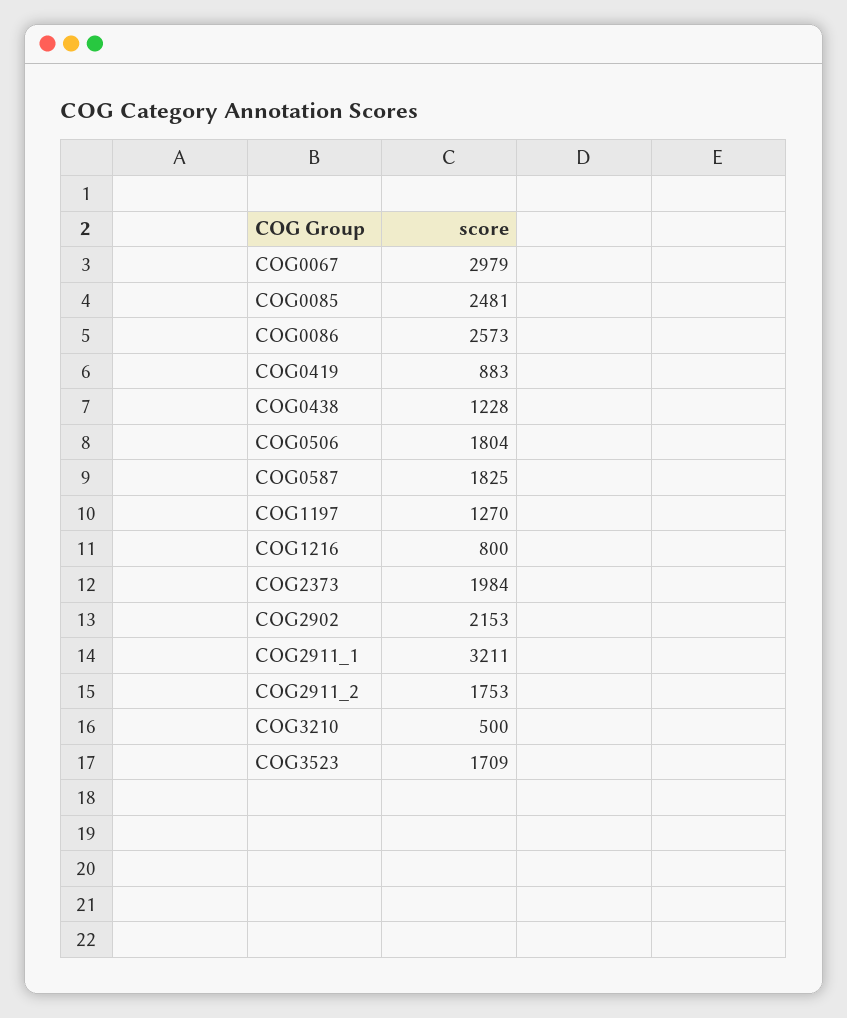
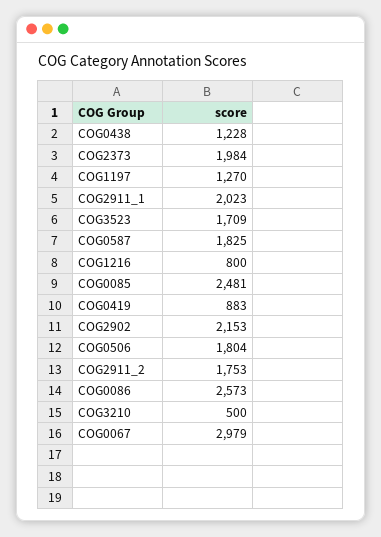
  {
    "COG0067": 2979,
    "COG0085": 2481,
    "COG0086": 2573,
    "COG0419": 883,
    "COG0438": 1228,
    "COG0506": 1804,
    "COG0587": 1825,
    "COG1197": 1270,
    "COG1216": 800,
    "COG2373": 1984,
    "COG2902": 2153,
-   "COG2911_1": 3211,
+   "COG2911_1": 2023,
    "COG2911_2": 1753,
    "COG3210": 500,
    "COG3523": 1709
  }

